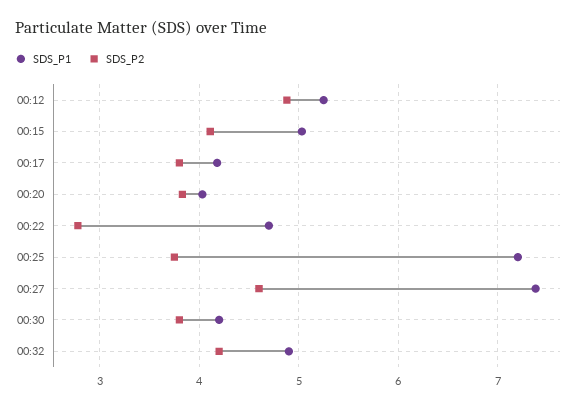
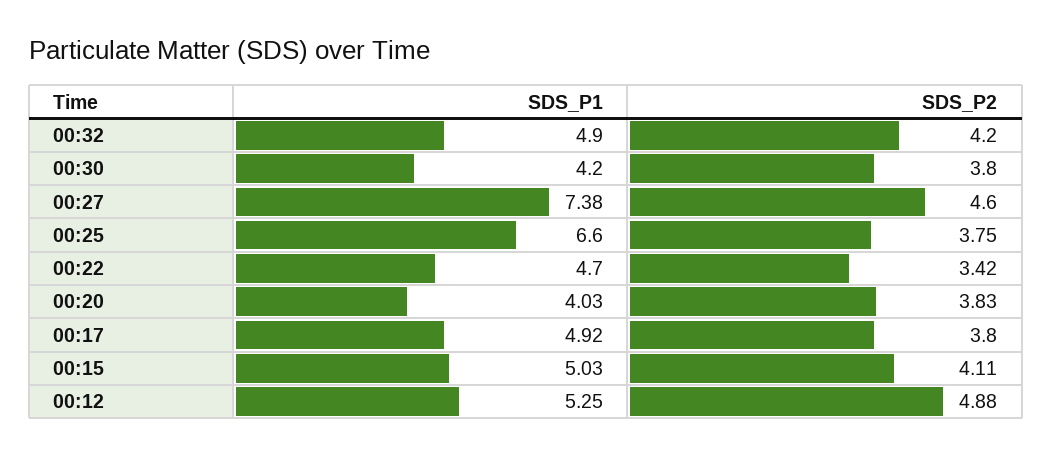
  {
    "SDS_P1": {
      "00:12": 5.25,
      "00:15": 5.03,
-     "00:17": 4.2,
+     "00:17": 4.92,
      "00:20": 4.03,
      "00:22": 4.7,
-     "00:25": 7.2,
+     "00:25": 6.6,
      "00:27": 7.38,
      "00:30": 4.2,
      "00:32": 4.9
    },
    "SDS_P2": {
      "00:12": 4.88,
      "00:15": 4.11,
      "00:17": 3.8,
      "00:20": 3.83,
-     "00:22": 2.8,
+     "00:22": 3.42,
      "00:25": 3.75,
      "00:27": 4.6,
      "00:30": 3.8,
      "00:32": 4.2
    }
  }

